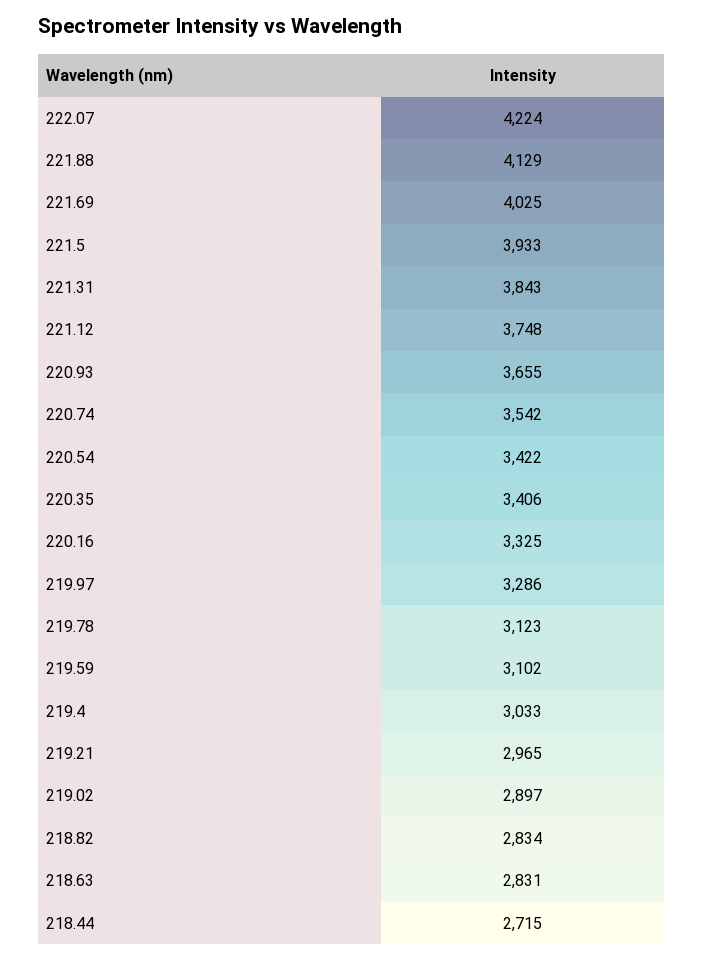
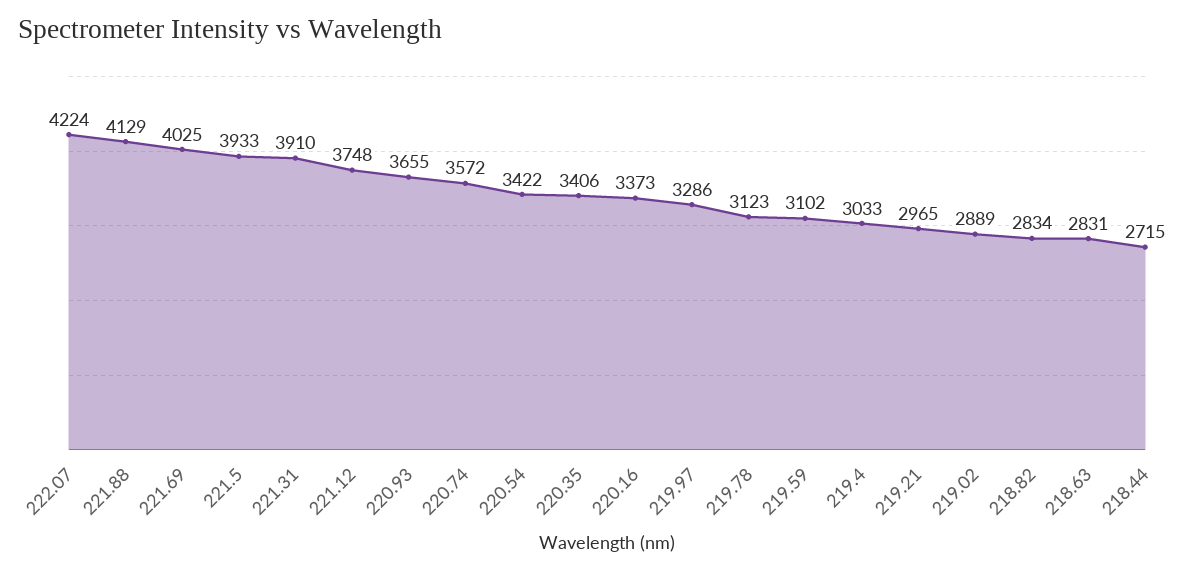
  {
    "222.07": 4224,
    "221.88": 4129,
    "221.69": 4025,
    "221.5": 3933,
-   "221.31": 3843,
+   "221.31": 3910,
    "221.12": 3748,
    "220.93": 3655,
-   "220.74": 3542,
+   "220.74": 3572,
    "220.54": 3422,
    "220.35": 3406,
-   "220.16": 3325,
+   "220.16": 3373,
    "219.97": 3286,
    "219.78": 3123,
    "219.59": 3102,
    "219.4": 3033,
    "219.21": 2965,
-   "219.02": 2897,
+   "219.02": 2889,
    "218.82": 2834,
    "218.63": 2831,
    "218.44": 2715
  }

